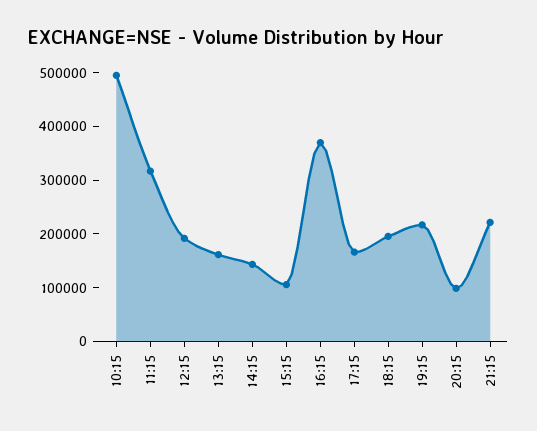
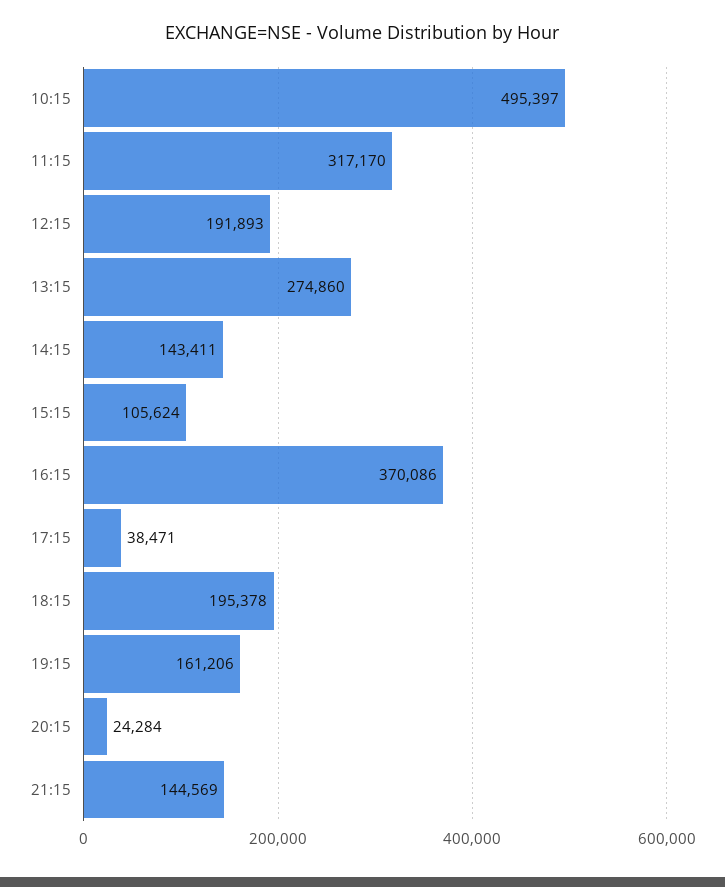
  {
    "10:15": 495397,
    "11:15": 317170,
    "12:15": 191893,
-   "13:15": 160000,
+   "13:15": 274860,
    "14:15": 143411,
    "15:15": 105624,
    "16:15": 370086,
-   "17:15": 160000,
+   "17:15": 38471,
    "18:15": 195378,
-   "19:15": 220000,
+   "19:15": 161206,
-   "20:15": 100000,
+   "20:15": 24284,
-   "21:15": 220000
+   "21:15": 144569
  }

